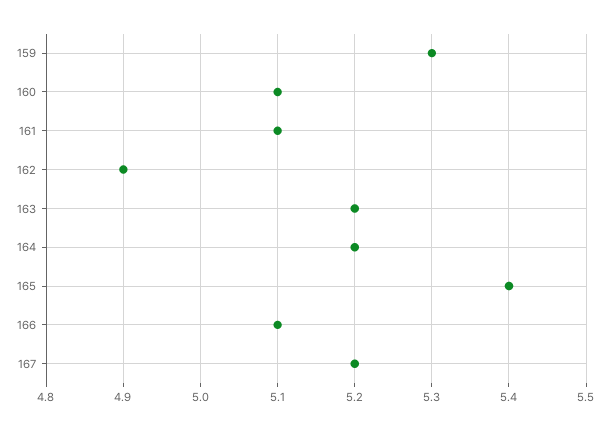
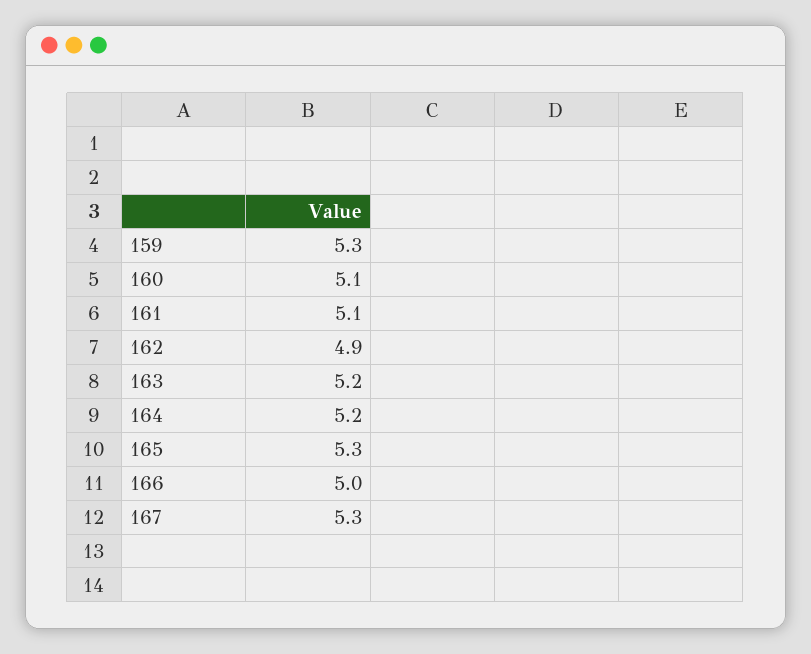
  {
    "159": 5.3,
    "160": 5.1,
    "161": 5.1,
    "162": 4.9,
    "163": 5.2,
    "164": 5.2,
-   "165": 5.4,
+   "165": 5.3,
-   "166": 5.1,
+   "166": 5,
-   "167": 5.2
+   "167": 5.3
  }

